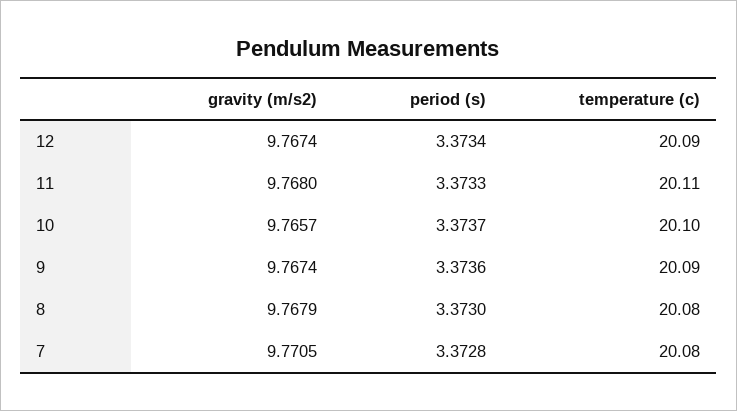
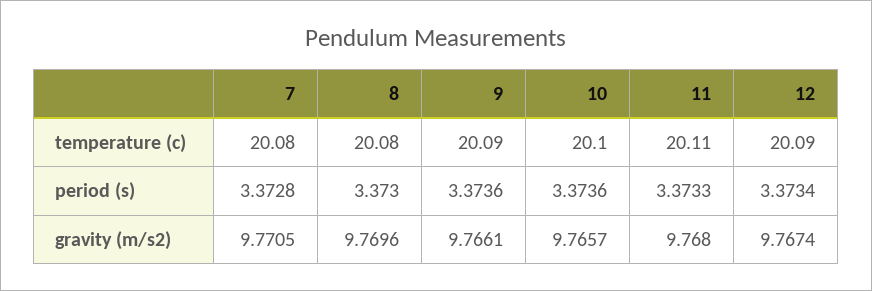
  {
    "gravity (m/s2)": {
      "12": 9.7674,
      "11": 9.768,
      "10": 9.7657,
-     "9": 9.7674,
+     "9": 9.7661,
-     "8": 9.7679,
+     "8": 9.7696,
      "7": 9.7705
    },
    "period (s)": {
      "12": 3.3734,
      "11": 3.3733,
-     "10": 3.3737,
+     "10": 3.3736,
      "9": 3.3736,
      "8": 3.373,
      "7": 3.3728
    },
    "temperature (c)": {
      "12": 20.09,
      "11": 20.11,
      "10": 20.1,
      "9": 20.09,
      "8": 20.08,
      "7": 20.08
    }
  }

